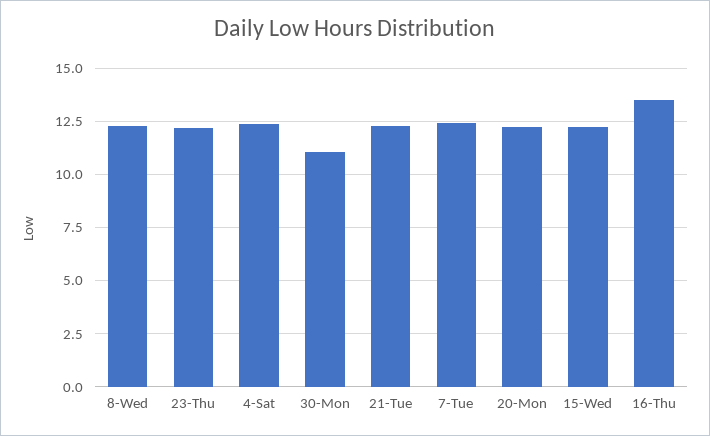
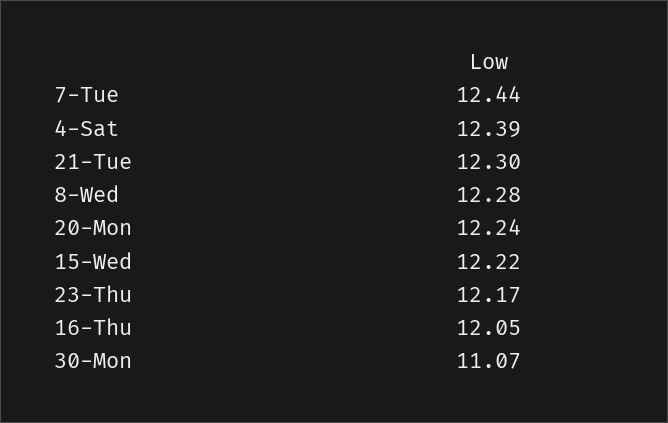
  {
    "8-Wed": 12.28,
    "23-Thu": 12.17,
    "4-Sat": 12.39,
    "30-Mon": 11.07,
    "21-Tue": 12.3,
    "7-Tue": 12.44,
    "20-Mon": 12.24,
    "15-Wed": 12.22,
-   "16-Thu": 13.5
+   "16-Thu": 12.05
  }

